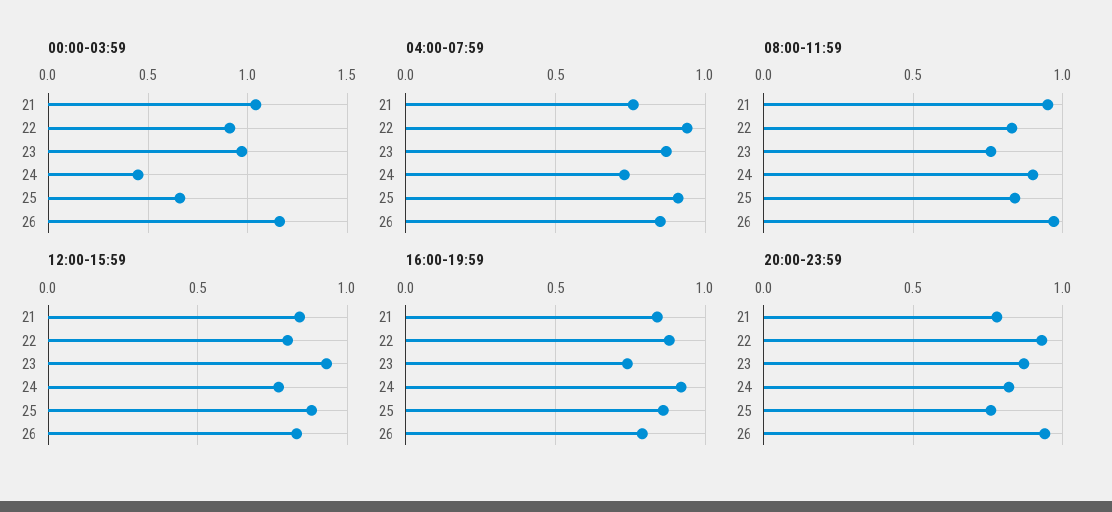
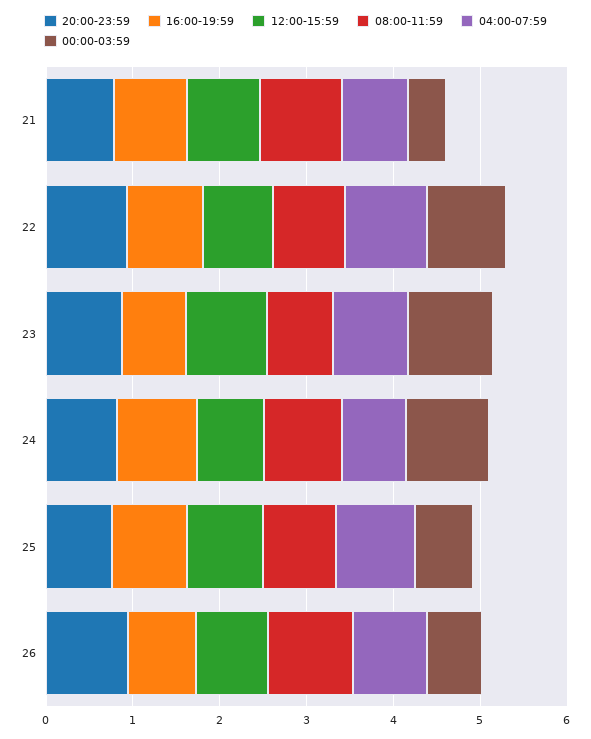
  {
    "00:00-03:59": {
-     "21": 1.05,
+     "21": 0.4,
      "22": 0.9,
      "23": 0.95,
-     "24": 0.45,
+     "24": 1,
      "25": 0.65,
-     "26": 1.15
+     "26": 0.6
    },
    "04:00-07:59": {
      "21": 0.75,
      "22": 0.95,
      "23": 0.85,
      "24": 0.75,
      "25": 0.9,
      "26": 0.85
    },
    "08:00-11:59": {
      "21": 0.95,
      "22": 0.85,
      "23": 0.75,
      "24": 0.9,
      "25": 0.85,
      "26": 0.95
    },
    "12:00-15:59": {
      "21": 0.85,
      "22": 0.8,
      "23": 0.95,
      "24": 0.75,
      "25": 0.9,
      "26": 0.85
    },
    "16:00-19:59": {
      "21": 0.85,
      "22": 0.9,
      "23": 0.75,
      "24": 0.9,
      "25": 0.85,
      "26": 0.8
    },
    "20:00-23:59": {
      "21": 0.8,
      "22": 0.95,
      "23": 0.85,
      "24": 0.8,
      "25": 0.75,
      "26": 0.95
    }
  }

